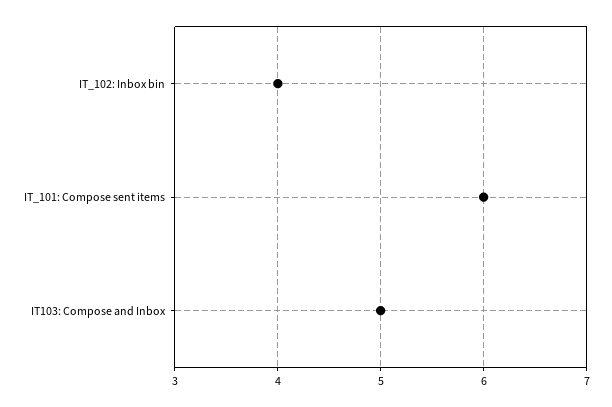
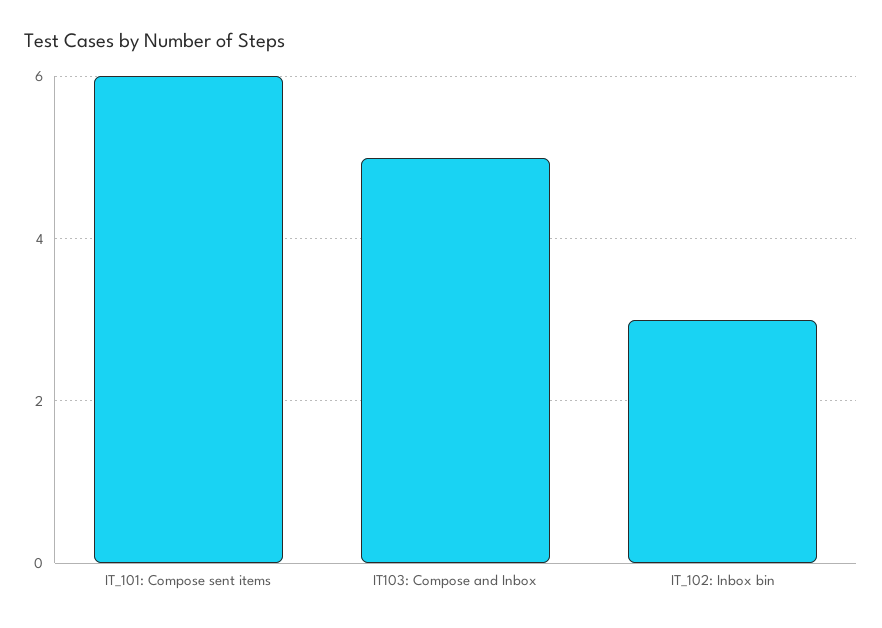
  {
-   "IT_102: Inbox bin": 4,
+   "IT_102: Inbox bin": 3,
    "IT_101: Compose sent items": 6,
    "IT103: Compose and Inbox": 5
  }

